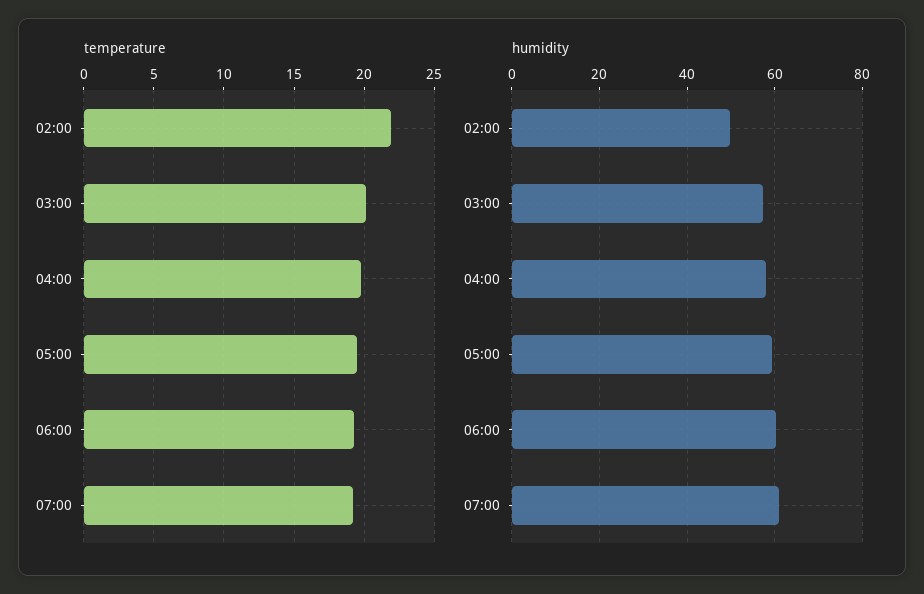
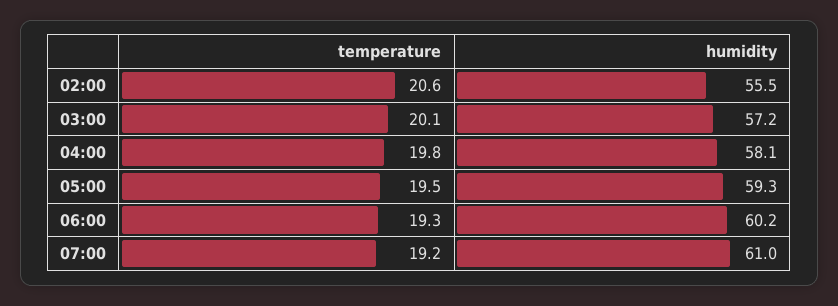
  {
    "temperature": {
-     "02:00": 22,
+     "02:00": 20.6,
      "03:00": 20.1,
      "04:00": 19.8,
      "05:00": 19.5,
      "06:00": 19.3,
      "07:00": 19.2
    },
    "humidity": {
-     "02:00": 50,
+     "02:00": 55.5,
      "03:00": 57.2,
      "04:00": 58.1,
      "05:00": 59.3,
      "06:00": 60.2,
      "07:00": 61
    }
  }

